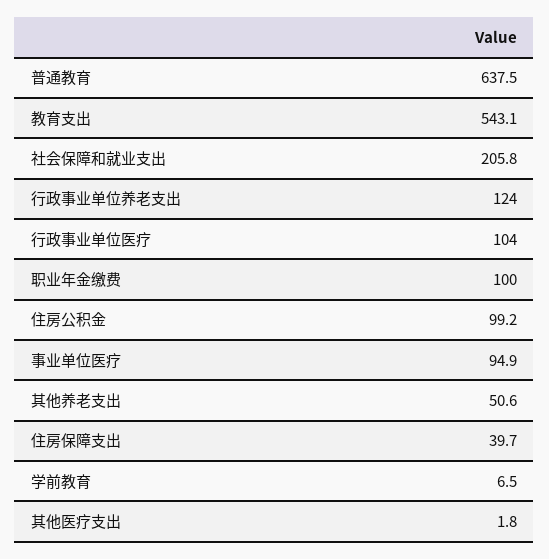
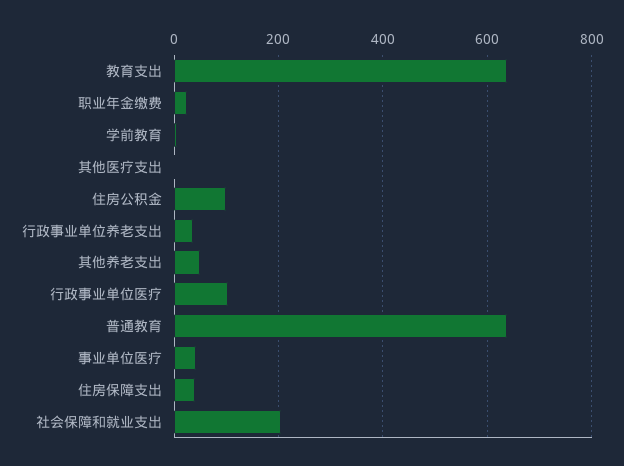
  {
    "普通教育": 637.5,
-   "教育支出": 543.1,
+   "教育支出": 640,
    "社会保障和就业支出": 205.8,
-   "行政事业单位养老支出": 124,
+   "行政事业单位养老支出": 40,
    "行政事业单位医疗": 104,
-   "职业年金缴费": 100,
+   "职业年金缴费": 20,
    "住房公积金": 99.2,
-   "事业单位医疗": 94.9,
+   "事业单位医疗": 40,
    "其他养老支出": 50.6,
    "住房保障支出": 39.7,
    "学前教育": 6.5,
    "其他医疗支出": 1.8
  }

